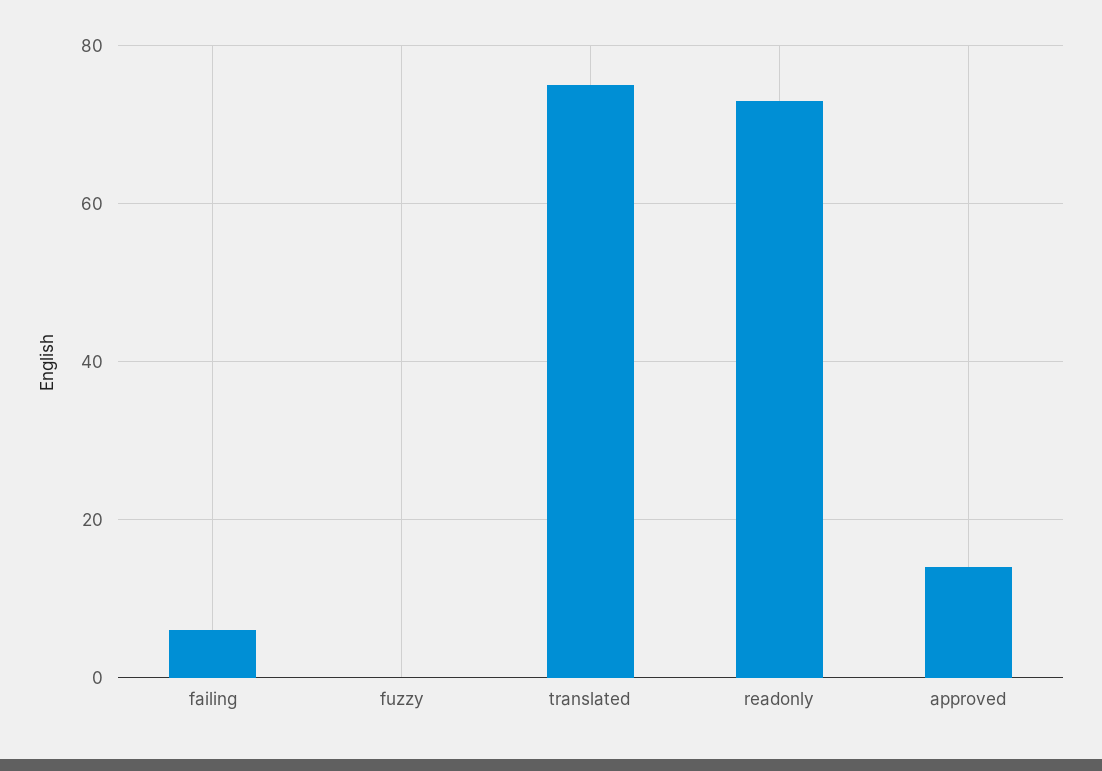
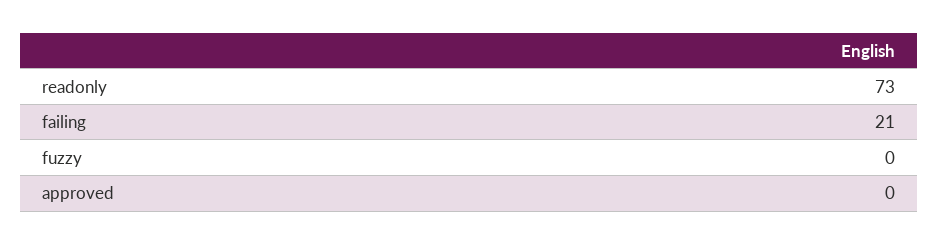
  {
-   "failing": 5,
+   "failing": 21,
    "fuzzy": 0,
-   "translated": 75,
    "readonly": 73,
-   "approved": 15
+   "approved": 0
  }

